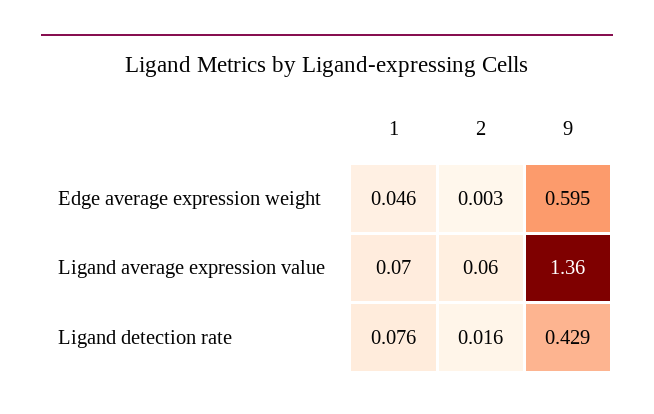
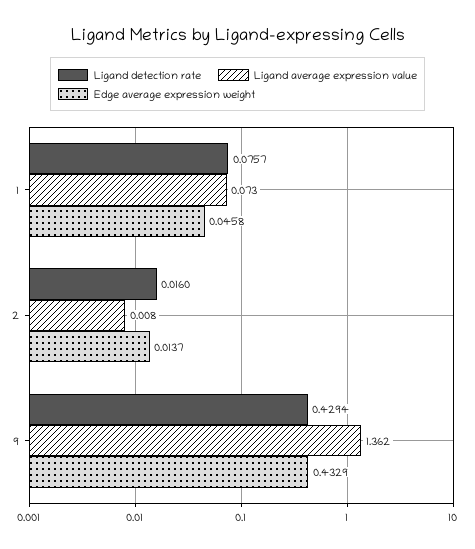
  {
    "Edge average expression weight": {
      "1": 0.0458,
-     "2": 0.003,
+     "2": 0.0137,
-     "9": 0.595
+     "9": 0.4329
    },
    "Ligand average expression value": {
      "1": 0.073,
-     "2": 0.06,
+     "2": 0.008,
      "9": 1.362
    },
    "Ligand detection rate": {
      "1": 0.0757,
      "2": 0.016,
      "9": 0.4294
    }
  }

